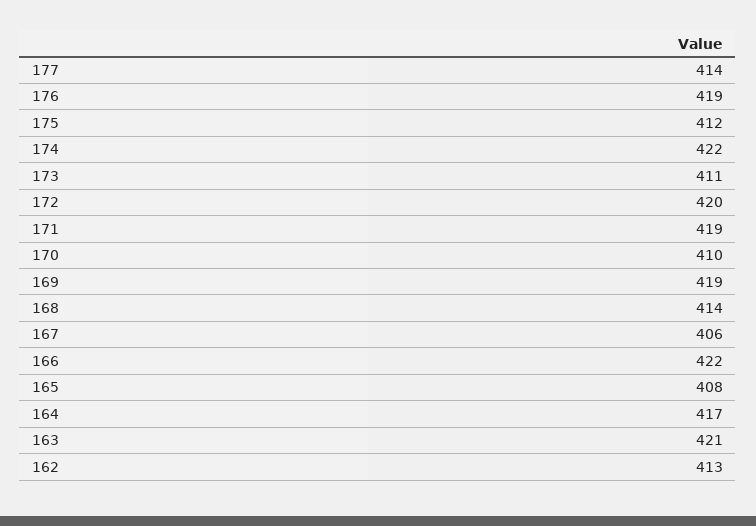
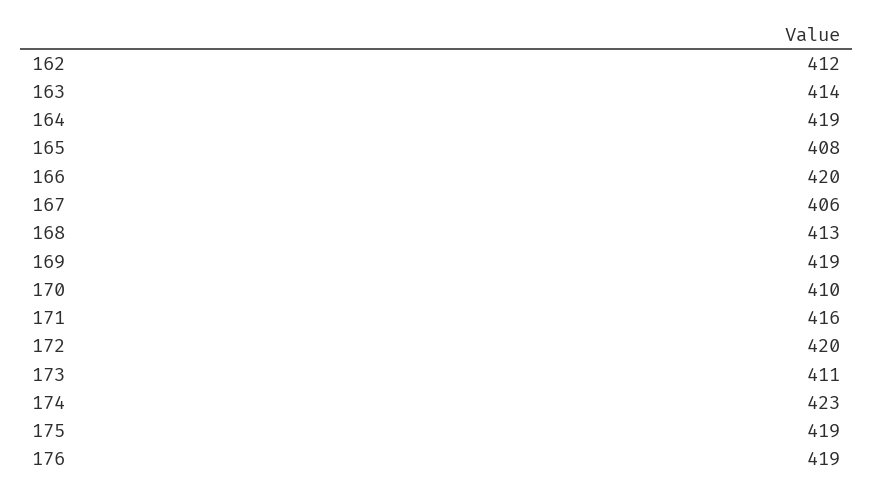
  {
-   "177": 414,
    "176": 419,
-   "175": 412,
+   "175": 419,
-   "174": 422,
+   "174": 423,
    "173": 411,
    "172": 420,
-   "171": 419,
+   "171": 416,
    "170": 410,
    "169": 419,
-   "168": 414,
+   "168": 413,
    "167": 406,
-   "166": 422,
+   "166": 420,
    "165": 408,
-   "164": 417,
+   "164": 419,
-   "163": 421,
+   "163": 414,
-   "162": 413
+   "162": 412
  }

